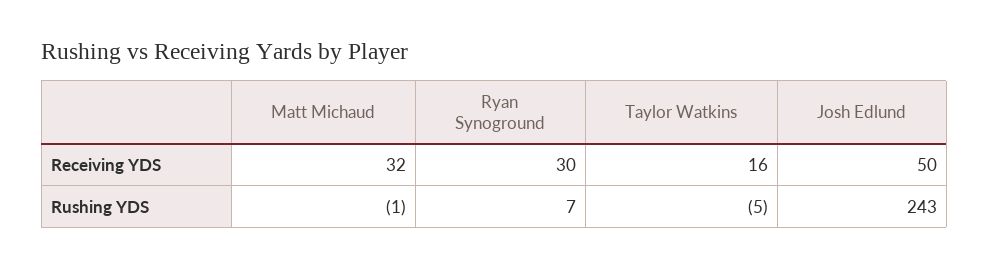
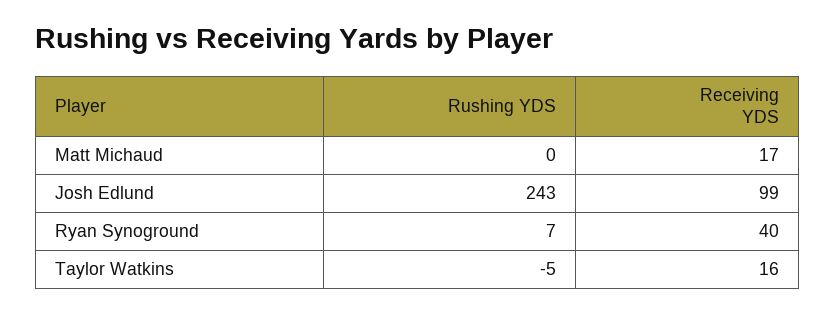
  {
    "Matt Michaud": {
-     "Receiving YDS": 32,
+     "Receiving YDS": 17,
-     "Rushing YDS": -1
+     "Rushing YDS": 0
    },
    "Ryan Synoground": {
-     "Receiving YDS": 30,
+     "Receiving YDS": 40,
      "Rushing YDS": 7
    },
    "Taylor Watkins": {
      "Receiving YDS": 16,
      "Rushing YDS": -5
    },
    "Josh Edlund": {
-     "Receiving YDS": 50,
+     "Receiving YDS": 99,
      "Rushing YDS": 243
    }
  }

